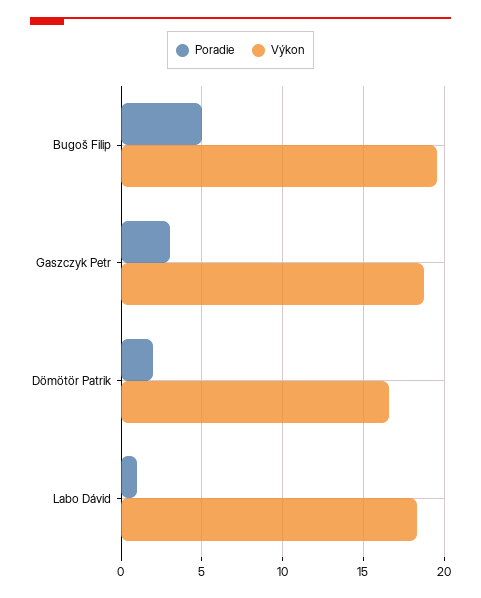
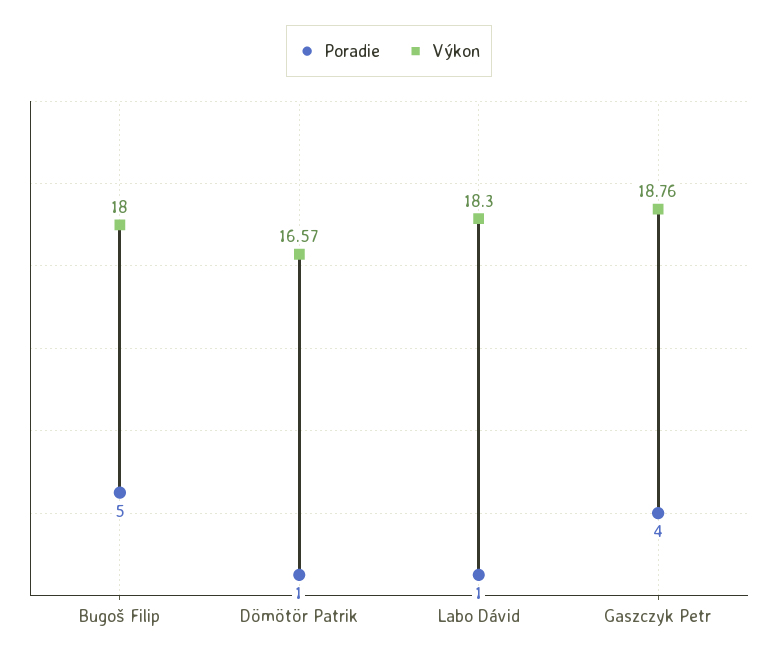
  {
    "Poradie": {
      "Bugoš Filip": 5,
-     "Gaszczyk Petr": 3,
+     "Gaszczyk Petr": 4,
-     "Dömötör Patrik": 2,
+     "Dömötör Patrik": 1,
      "Labo Dávid": 1
    },
    "Výkon": {
-     "Bugoš Filip": 19.5,
+     "Bugoš Filip": 18,
      "Gaszczyk Petr": 18.76,
      "Dömötör Patrik": 16.57,
      "Labo Dávid": 18.3
    }
  }

